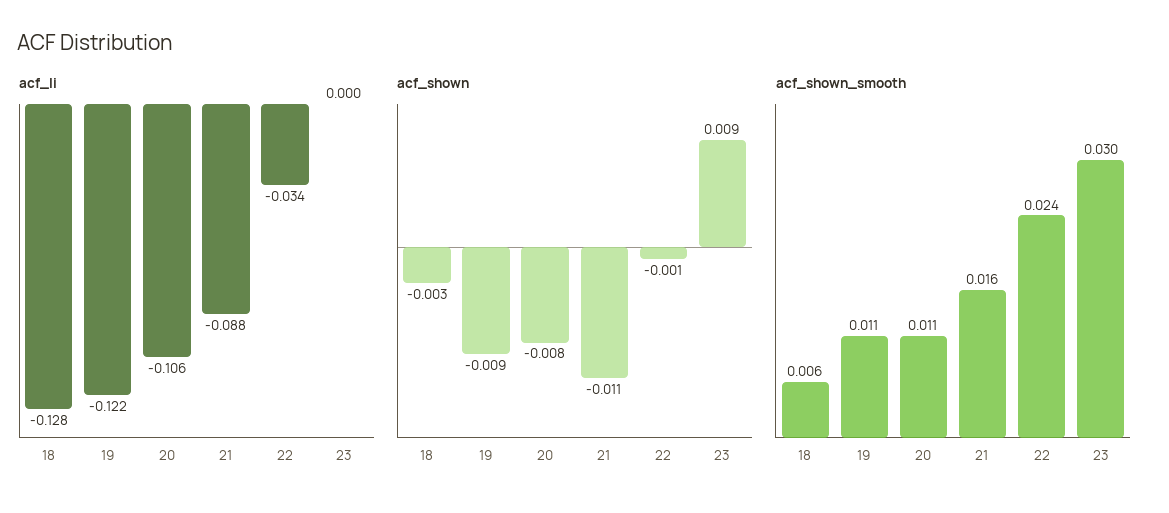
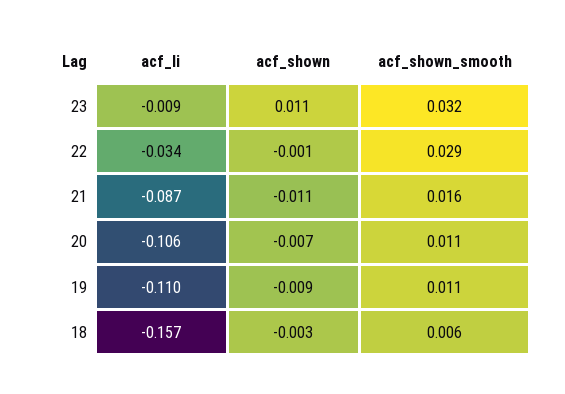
  {
    "acf_li": {
-     "18": -0.128,
+     "18": -0.157,
-     "19": -0.122,
+     "19": -0.11,
      "20": -0.106,
-     "21": -0.088,
+     "21": -0.087,
      "22": -0.034,
-     "23": 0
+     "23": -0.009
    },
    "acf_shown": {
      "18": -0.003,
      "19": -0.009,
-     "20": -0.008,
+     "20": -0.007,
      "21": -0.011,
      "22": -0.001,
-     "23": 0.009
+     "23": 0.011
    },
    "acf_shown_smooth": {
      "18": 0.006,
      "19": 0.011,
      "20": 0.011,
      "21": 0.016,
-     "22": 0.024,
+     "22": 0.029,
-     "23": 0.03
+     "23": 0.032
    }
  }

